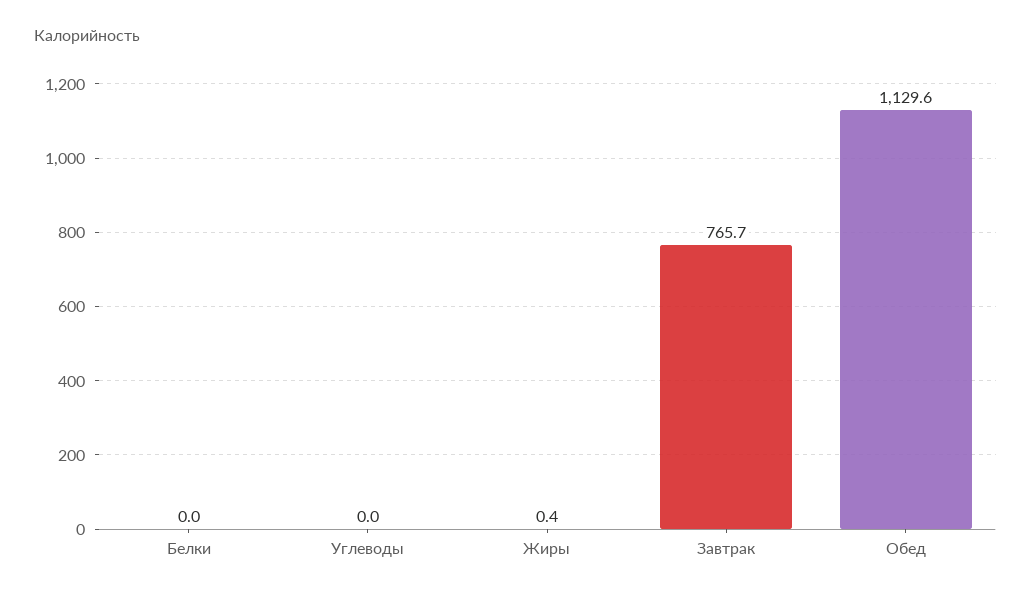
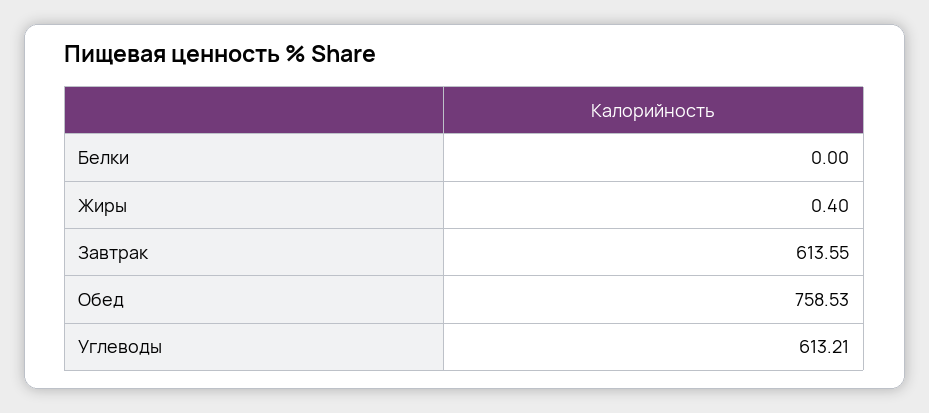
  {
    "Белки": 0,
-   "Углеводы": 0,
+   "Углеводы": 613.21,
    "Жиры": 0.4,
-   "Завтрак": 765.7,
+   "Завтрак": 613.55,
-   "Обед": 1129.6
+   "Обед": 758.53
  }

